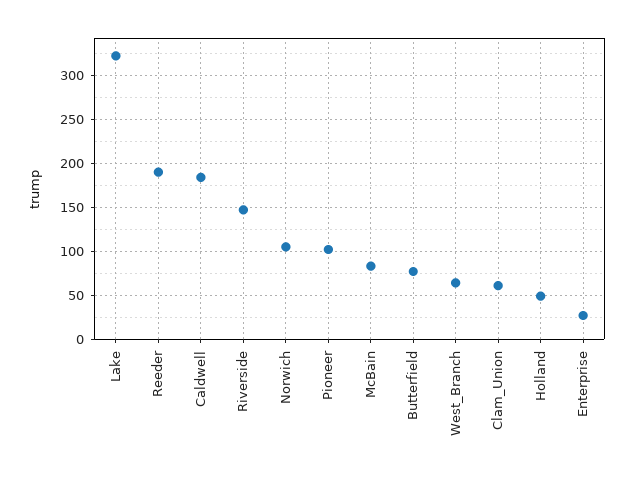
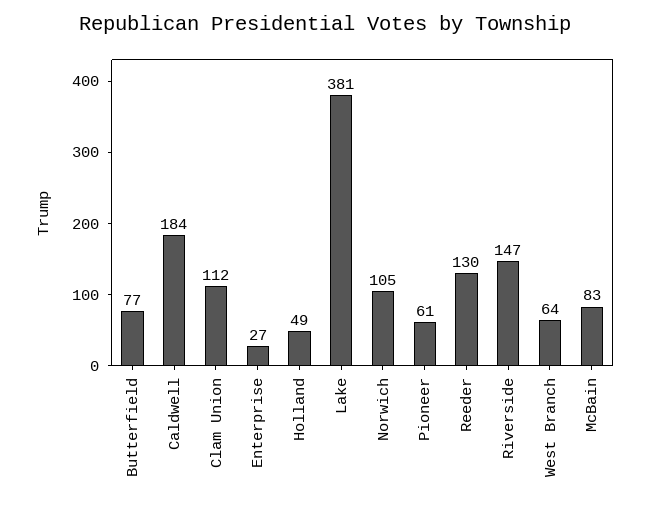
  {
-   "Lake": 320,
+   "Lake": 381,
-   "Reeder": 190,
+   "Reeder": 130,
    "Caldwell": 184,
    "Riverside": 147,
    "Norwich": 105,
-   "Pioneer": 100,
+   "Pioneer": 61,
    "McBain": 83,
    "Butterfield": 77,
    "West_Branch": 64,
-   "Clam_Union": 60,
+   "Clam_Union": 112,
    "Holland": 49,
    "Enterprise": 27
  }

